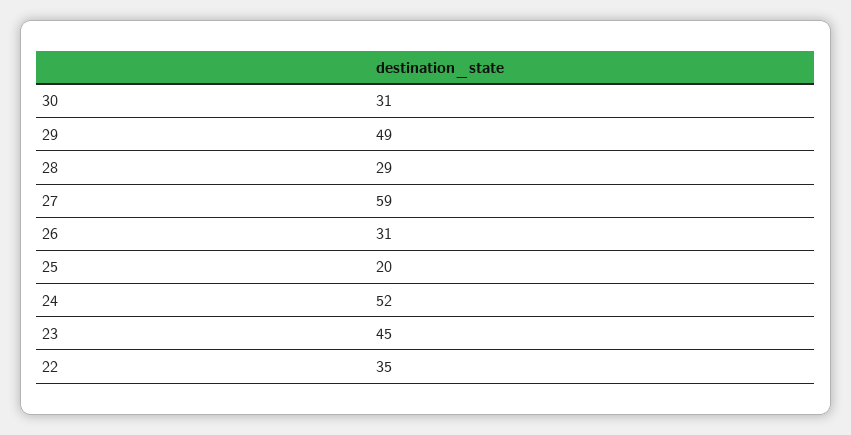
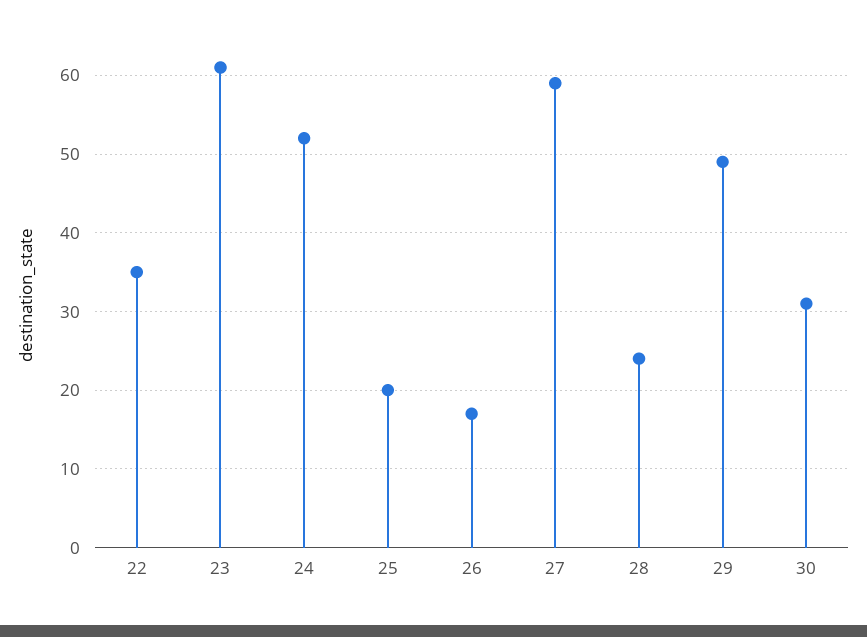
  {
    "30": 31,
    "29": 49,
-   "28": 29,
+   "28": 24,
    "27": 59,
-   "26": 31,
+   "26": 17,
    "25": 20,
    "24": 52,
-   "23": 45,
+   "23": 61,
    "22": 35
  }

